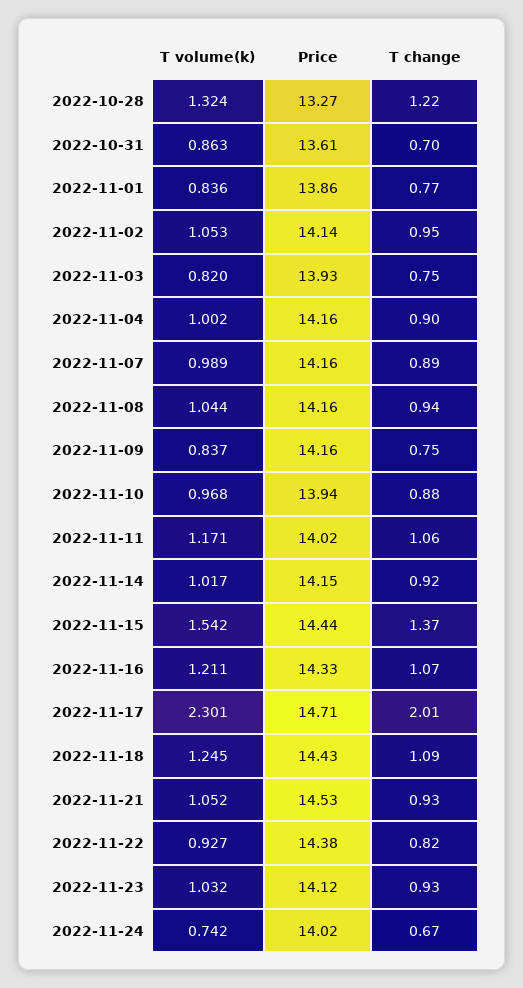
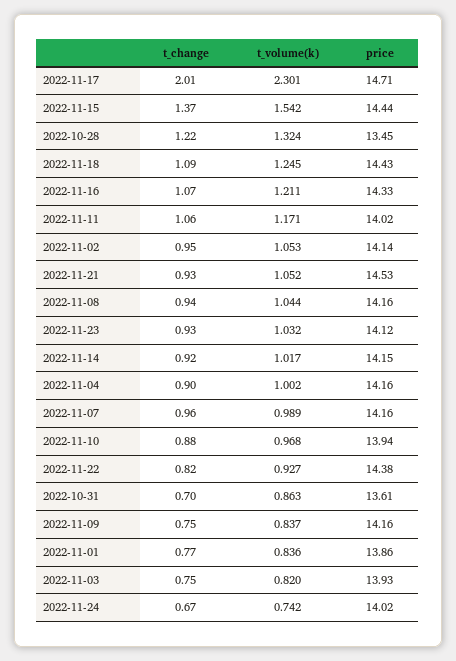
  {
    "T volume(k)": {
      "2022-10-28": 1.324,
      "2022-10-31": 0.863,
      "2022-11-01": 0.836,
      "2022-11-02": 1.053,
      "2022-11-03": 0.82,
      "2022-11-04": 1.002,
      "2022-11-07": 0.989,
      "2022-11-08": 1.044,
      "2022-11-09": 0.837,
      "2022-11-10": 0.968,
      "2022-11-11": 1.171,
      "2022-11-14": 1.017,
      "2022-11-15": 1.542,
      "2022-11-16": 1.211,
      "2022-11-17": 2.301,
      "2022-11-18": 1.245,
      "2022-11-21": 1.052,
      "2022-11-22": 0.927,
      "2022-11-23": 1.032,
      "2022-11-24": 0.742
    },
    "Price": {
-     "2022-10-28": 13.27,
+     "2022-10-28": 13.45,
      "2022-10-31": 13.61,
      "2022-11-01": 13.86,
      "2022-11-02": 14.14,
      "2022-11-03": 13.93,
      "2022-11-04": 14.16,
      "2022-11-07": 14.16,
      "2022-11-08": 14.16,
      "2022-11-09": 14.16,
      "2022-11-10": 13.94,
      "2022-11-11": 14.02,
      "2022-11-14": 14.15,
      "2022-11-15": 14.44,
      "2022-11-16": 14.33,
      "2022-11-17": 14.71,
      "2022-11-18": 14.43,
      "2022-11-21": 14.53,
      "2022-11-22": 14.38,
      "2022-11-23": 14.12,
      "2022-11-24": 14.02
    },
    "T change": {
      "2022-10-28": 1.22,
      "2022-10-31": 0.7,
      "2022-11-01": 0.77,
      "2022-11-02": 0.95,
      "2022-11-03": 0.75,
      "2022-11-04": 0.9,
-     "2022-11-07": 0.89,
+     "2022-11-07": 0.96,
      "2022-11-08": 0.94,
      "2022-11-09": 0.75,
      "2022-11-10": 0.88,
      "2022-11-11": 1.06,
      "2022-11-14": 0.92,
      "2022-11-15": 1.37,
      "2022-11-16": 1.07,
      "2022-11-17": 2.01,
      "2022-11-18": 1.09,
      "2022-11-21": 0.93,
      "2022-11-22": 0.82,
      "2022-11-23": 0.93,
      "2022-11-24": 0.67
    }
  }

